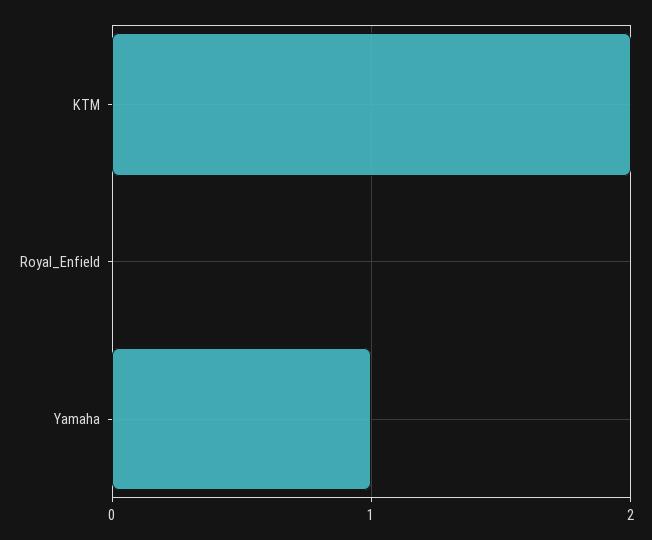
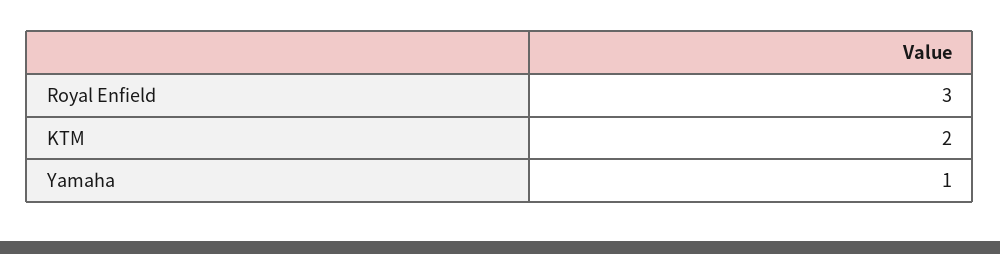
  {
    "KTM": 2,
-   "Royal_Enfield": 0,
+   "Royal_Enfield": 3,
    "Yamaha": 1
  }

